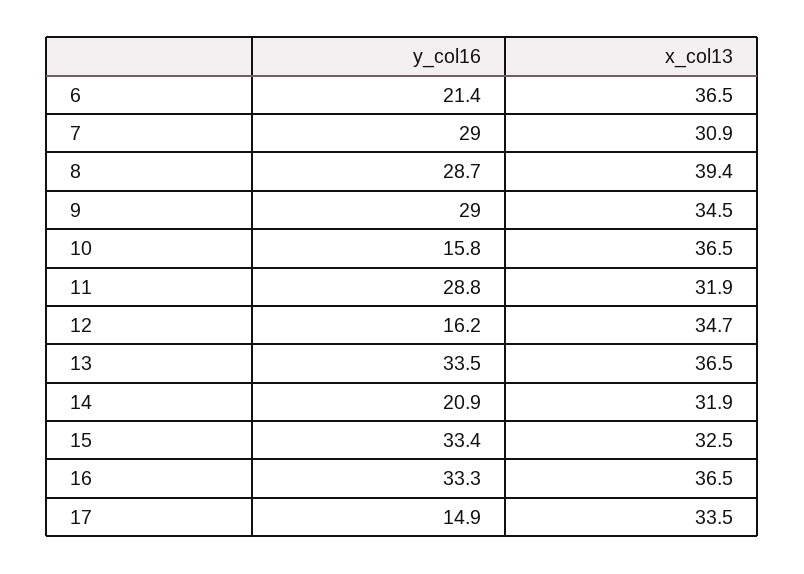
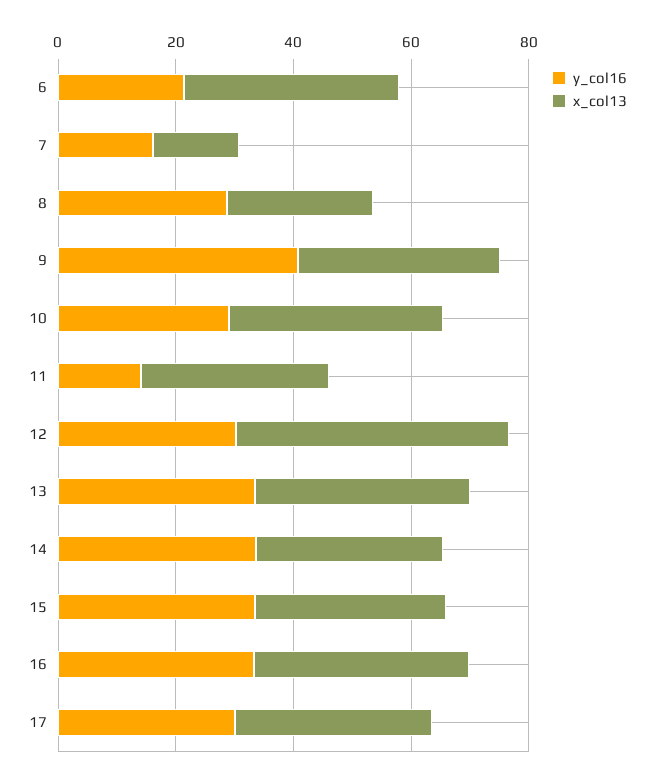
  {
    "y_col16": {
      "6": 21.4,
-     "7": 29,
+     "7": 15,
      "8": 28.7,
-     "9": 29,
+     "9": 40,
-     "10": 15.8,
+     "10": 30,
-     "11": 28.8,
+     "11": 15,
-     "12": 16.2,
+     "12": 30,
      "13": 33.5,
-     "14": 20.9,
+     "14": 35,
      "15": 33.4,
      "16": 33.3,
-     "17": 14.9
+     "17": 30
    },
    "x_col13": {
      "6": 36.5,
-     "7": 30.9,
+     "7": 15,
-     "8": 39.4,
+     "8": 25,
      "9": 34.5,
      "10": 36.5,
      "11": 31.9,
-     "12": 34.7,
+     "12": 45,
      "13": 36.5,
      "14": 31.9,
      "15": 32.5,
      "16": 36.5,
      "17": 33.5
    }
  }

